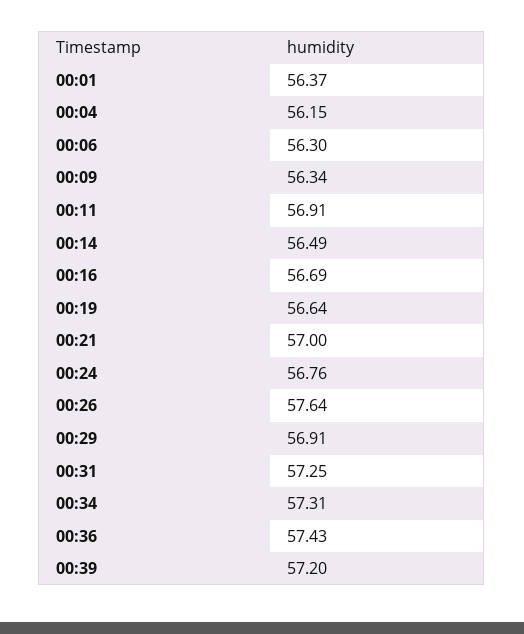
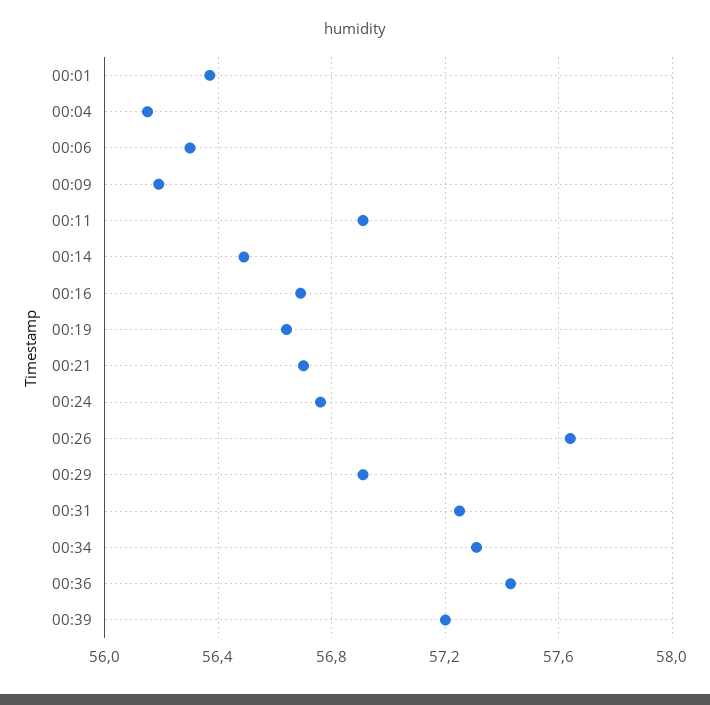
  {
    "00:01": 56.37,
    "00:04": 56.15,
    "00:06": 56.3,
-   "00:09": 56.34,
+   "00:09": 56.2,
    "00:11": 56.91,
    "00:14": 56.49,
    "00:16": 56.69,
    "00:19": 56.64,
-   "00:21": 57,
+   "00:21": 56.7,
    "00:24": 56.76,
    "00:26": 57.64,
    "00:29": 56.91,
    "00:31": 57.25,
    "00:34": 57.31,
    "00:36": 57.43,
    "00:39": 57.2
  }

